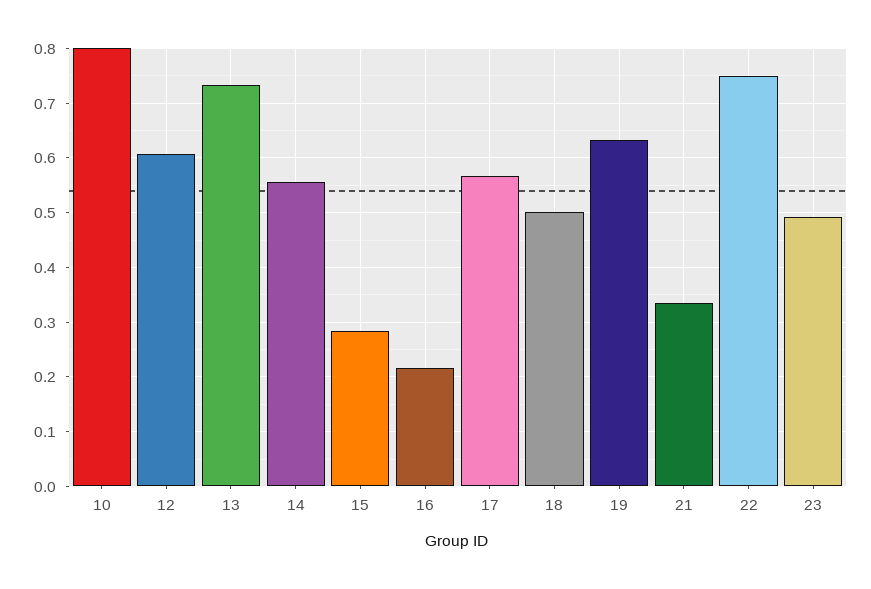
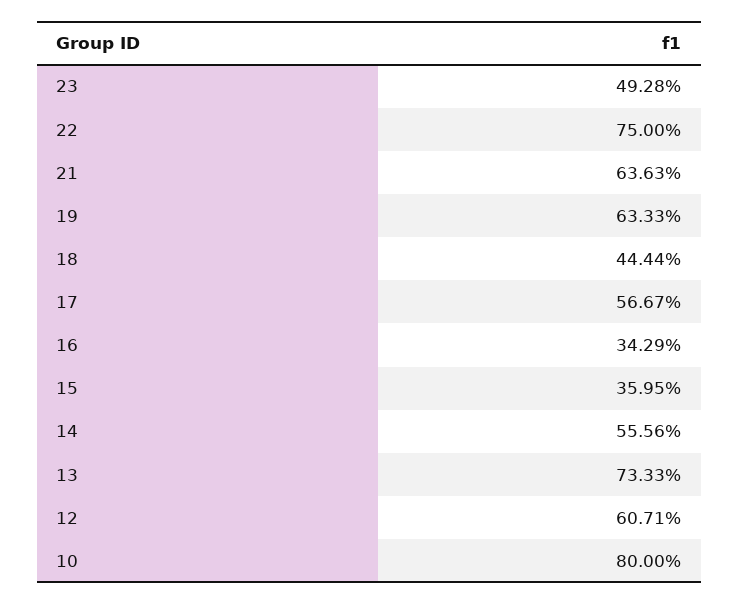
  {
    "10": 0.8,
    "12": 0.6071,
    "13": 0.7333,
    "14": 0.5556,
-   "15": 0.28,
+   "15": 0.3595,
-   "16": 0.22,
+   "16": 0.3429,
    "17": 0.5667,
-   "18": 0.5,
+   "18": 0.4444,
    "19": 0.6333,
-   "21": 0.34,
+   "21": 0.6363,
    "22": 0.75,
    "23": 0.4928
  }

